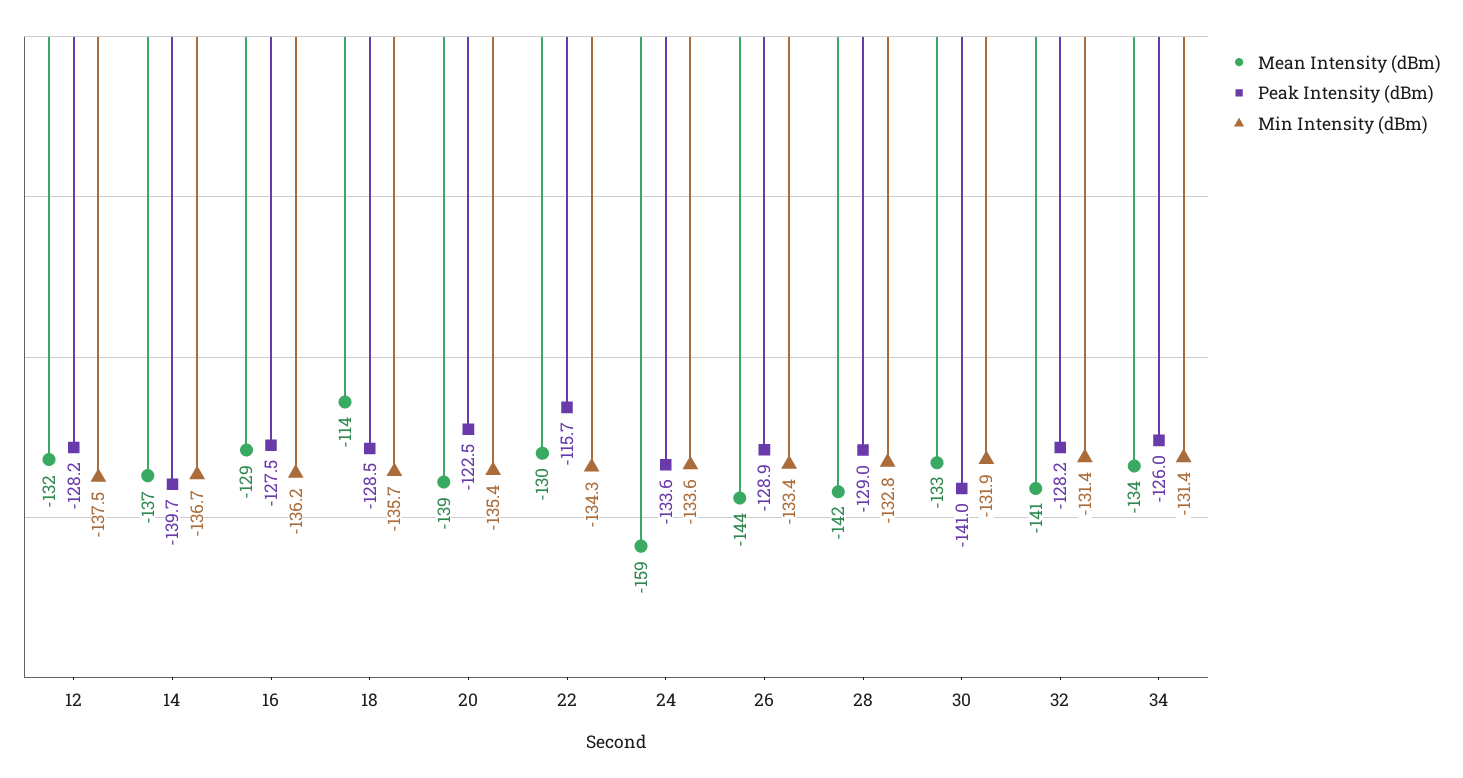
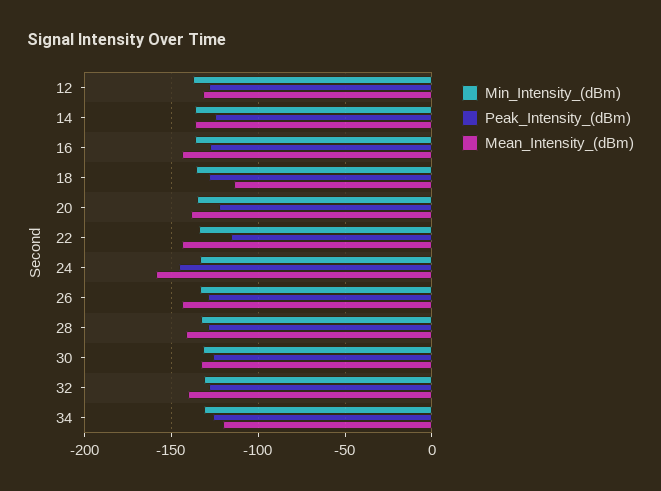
  {
    "Mean Intensity (dBm)": {
      "12": -132,
      "14": -137,
-     "16": -129,
+     "16": -145,
      "18": -114,
      "20": -139,
-     "22": -130,
+     "22": -145,
      "24": -159,
      "26": -144,
      "28": -142,
      "30": -133,
      "32": -141,
-     "34": -134
+     "34": -120
    },
    "Peak Intensity (dBm)": {
      "12": -128.2,
-     "14": -139.7,
+     "14": -125,
      "16": -127.5,
      "18": -128.5,
      "20": -122.5,
      "22": -115.7,
-     "24": -133.6,
+     "24": -145,
      "26": -128.9,
      "28": -129,
-     "30": -141,
+     "30": -125,
      "32": -128.2,
      "34": -126
    },
    "Min Intensity (dBm)": {
      "12": -137.5,
      "14": -136.7,
      "16": -136.2,
      "18": -135.7,
      "20": -135.4,
      "22": -134.3,
      "24": -133.6,
      "26": -133.4,
      "28": -132.8,
      "30": -131.9,
      "32": -131.4,
      "34": -131.4
    }
  }

